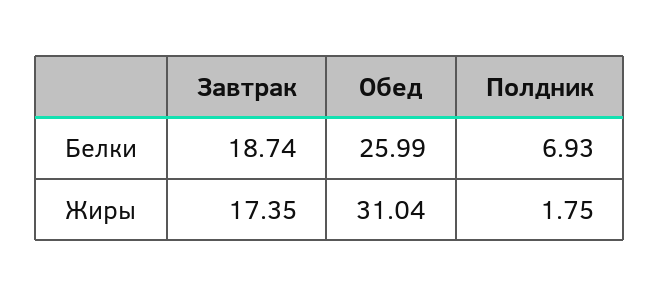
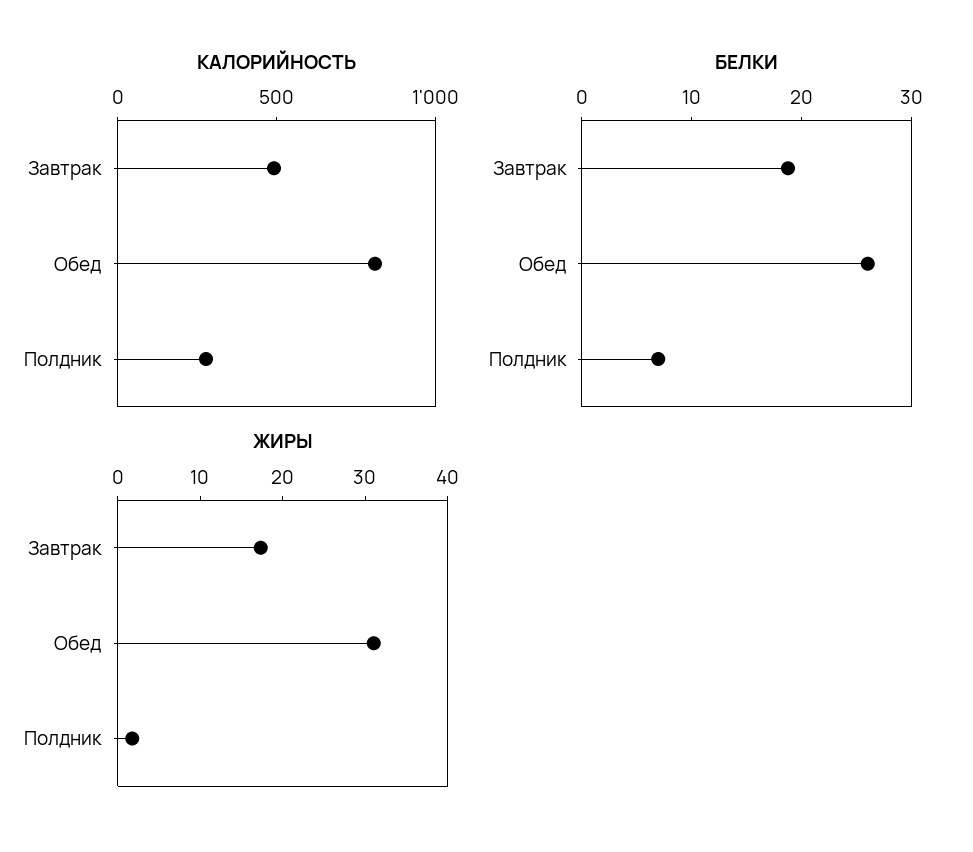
  {
    "Белки": {
      "Завтрак": 18.74,
      "Обед": 25.99,
      "Полдник": 6.93
    },
    "Жиры": {
      "Завтрак": 17.35,
      "Обед": 31.04,
      "Полдник": 1.75
-   }
+   },
+   "КАЛОРИЙНОСТЬ": {
+     "Завтрак": 500,
+     "Обед": 800,
+     "Полдник": 300
+   }
  }

